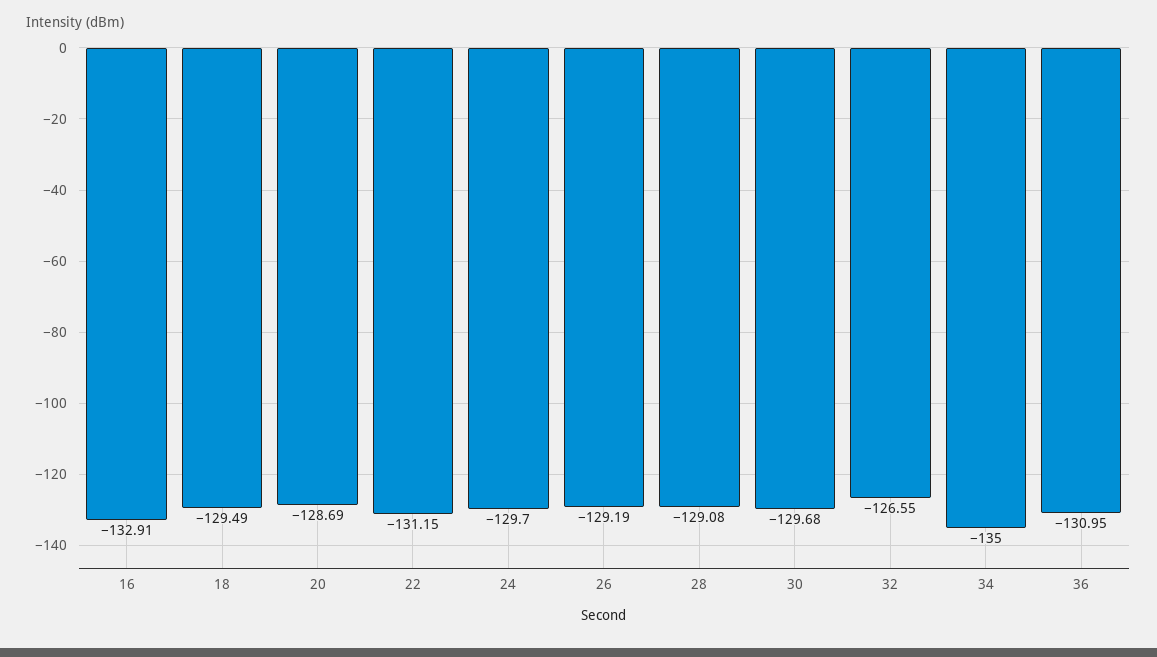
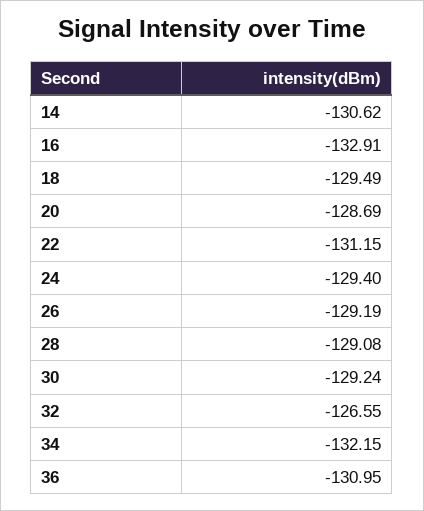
  {
    "16": -132.91,
    "18": -129.49,
    "20": -128.69,
    "22": -131.15,
-   "24": -129.7,
+   "24": -129.4,
    "26": -129.19,
    "28": -129.08,
-   "30": -129.68,
+   "30": -129.24,
    "32": -126.55,
-   "34": -135,
+   "34": -132.15,
-   "36": -130.95
+   "36": -130.95,
+   "14": -130.62
  }

